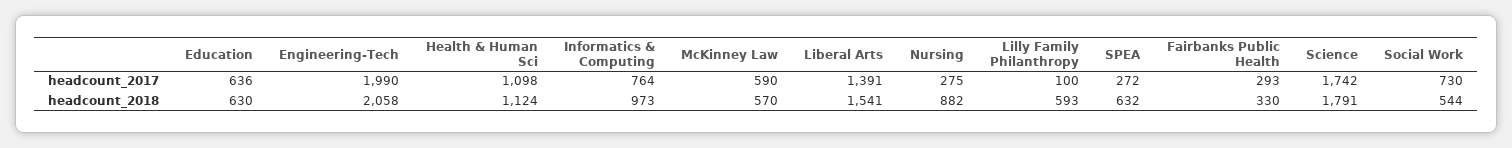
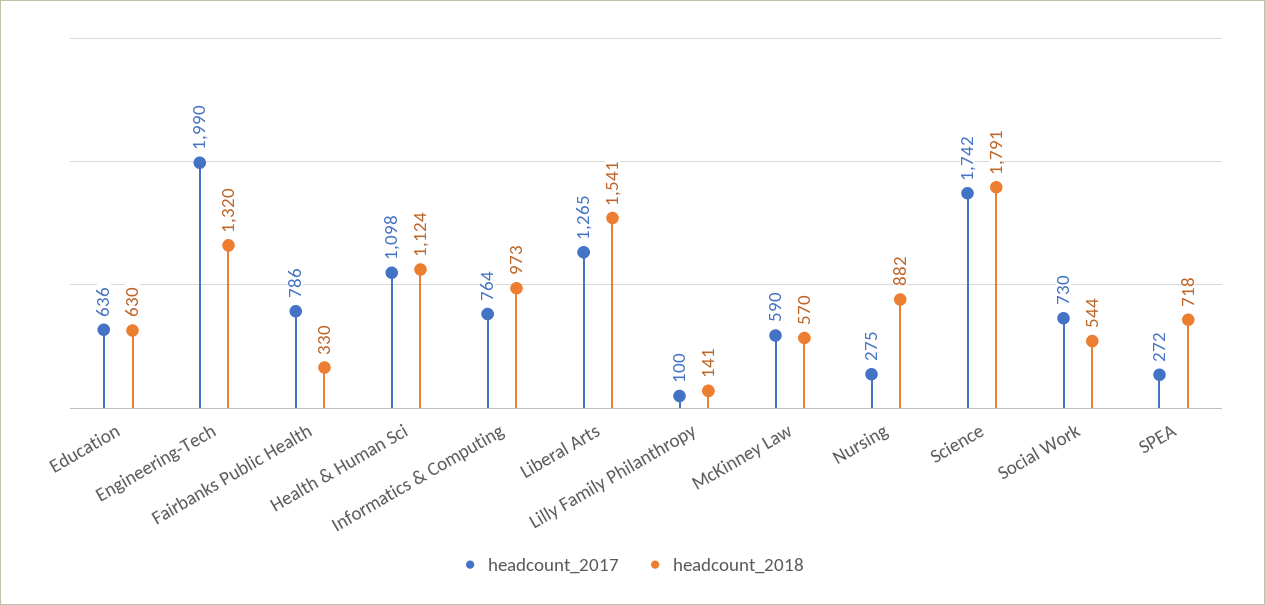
  {
    "headcount_2017": {
      "Education": 636,
      "Engineering-Tech": 1990,
      "Health & Human Sci": 1098,
      "Informatics & Computing": 764,
      "McKinney Law": 590,
-     "Liberal Arts": 1391,
+     "Liberal Arts": 1265,
      "Nursing": 275,
      "Lilly Family Philanthropy": 100,
      "SPEA": 272,
-     "Fairbanks Public Health": 293,
+     "Fairbanks Public Health": 786,
      "Science": 1742,
      "Social Work": 730
    },
    "headcount_2018": {
      "Education": 630,
-     "Engineering-Tech": 2058,
+     "Engineering-Tech": 1320,
      "Health & Human Sci": 1124,
      "Informatics & Computing": 973,
      "McKinney Law": 570,
      "Liberal Arts": 1541,
      "Nursing": 882,
-     "Lilly Family Philanthropy": 593,
+     "Lilly Family Philanthropy": 141,
-     "SPEA": 632,
+     "SPEA": 718,
      "Fairbanks Public Health": 330,
      "Science": 1791,
      "Social Work": 544
    }
  }

